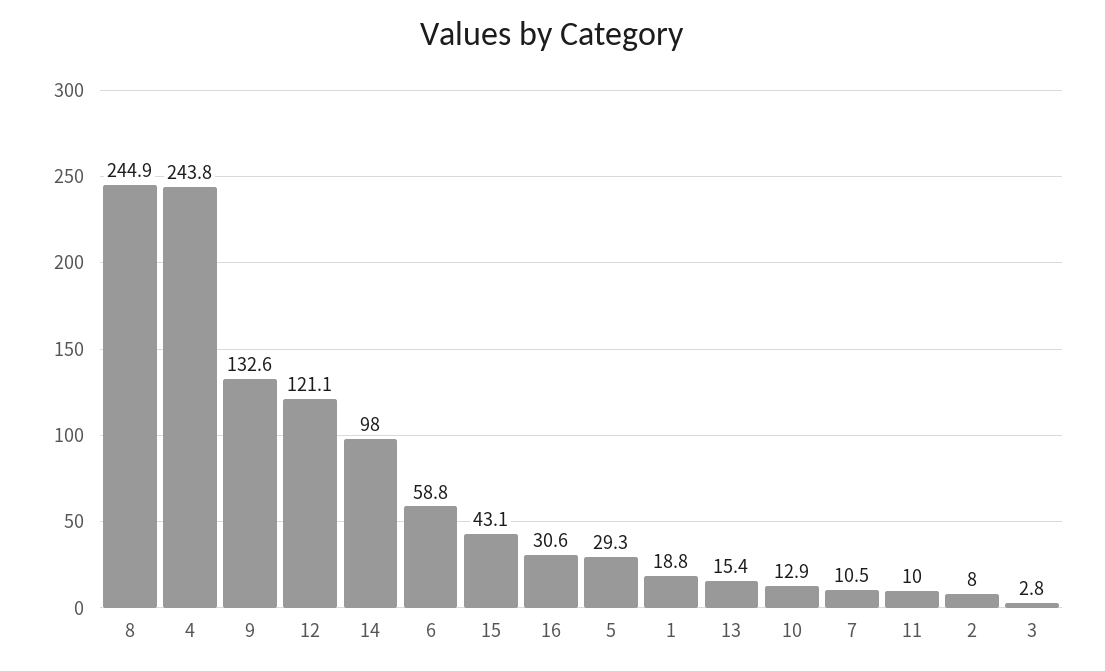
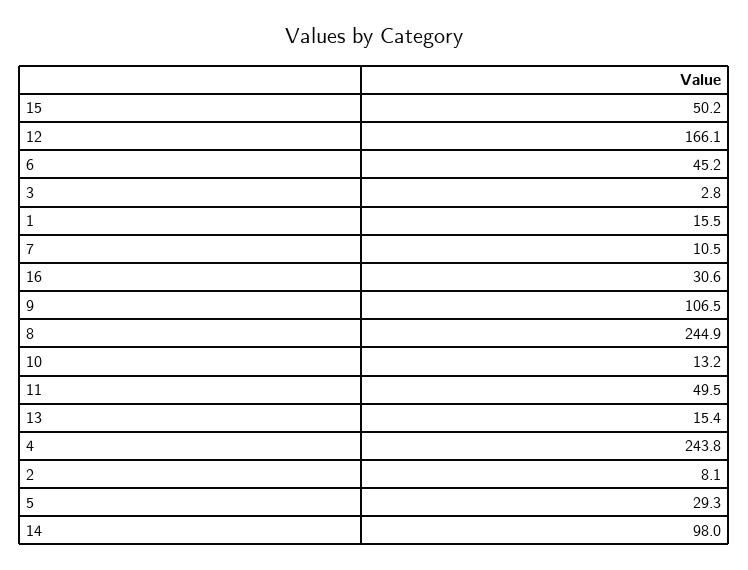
  {
    "8": 244.9,
    "4": 243.8,
-   "9": 132.6,
+   "9": 106.5,
-   "12": 121.1,
+   "12": 166.1,
    "14": 98,
-   "6": 58.8,
+   "6": 45.2,
-   "15": 43.1,
+   "15": 50.2,
    "16": 30.6,
    "5": 29.3,
-   "1": 18.8,
+   "1": 15.5,
    "13": 15.4,
-   "10": 12.9,
+   "10": 13.2,
    "7": 10.5,
-   "11": 10,
+   "11": 49.5,
-   "2": 8,
+   "2": 8.1,
    "3": 2.8
  }

